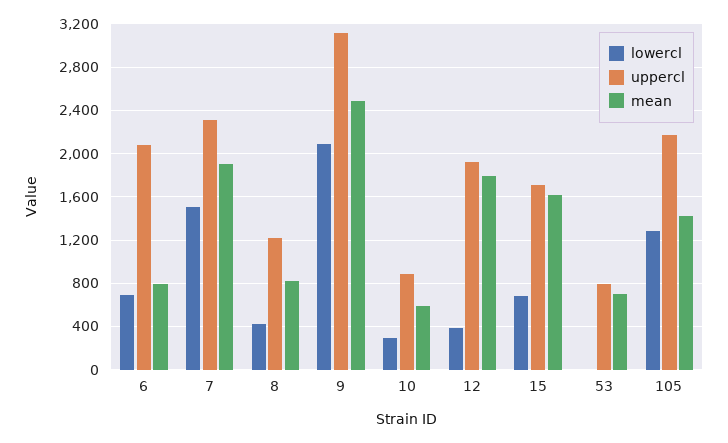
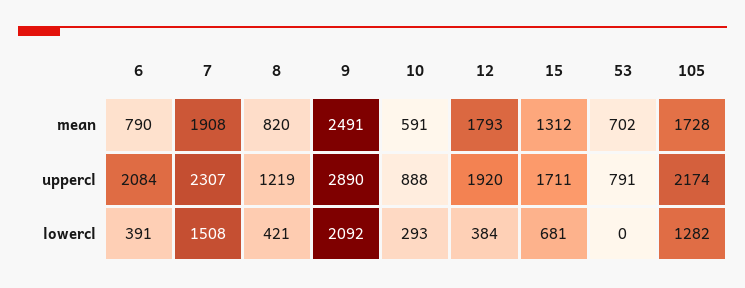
  {
    "lowercl": {
-     "6": 700,
+     "6": 391,
      "7": 1508,
      "8": 421,
      "9": 2092,
      "10": 293,
      "12": 384,
      "15": 681,
      "53": 0,
      "105": 1282
    },
    "uppercl": {
      "6": 2084,
      "7": 2307,
      "8": 1219,
-     "9": 3100,
+     "9": 2890,
      "10": 888,
      "12": 1920,
      "15": 1711,
      "53": 791,
      "105": 2174
    },
    "mean": {
      "6": 790,
      "7": 1908,
      "8": 820,
      "9": 2491,
      "10": 591,
      "12": 1793,
-     "15": 1600,
+     "15": 1312,
      "53": 702,
-     "105": 1400
+     "105": 1728
    }
  }

